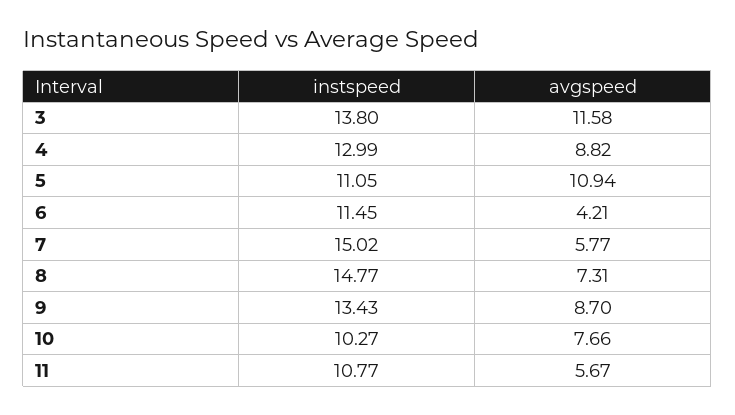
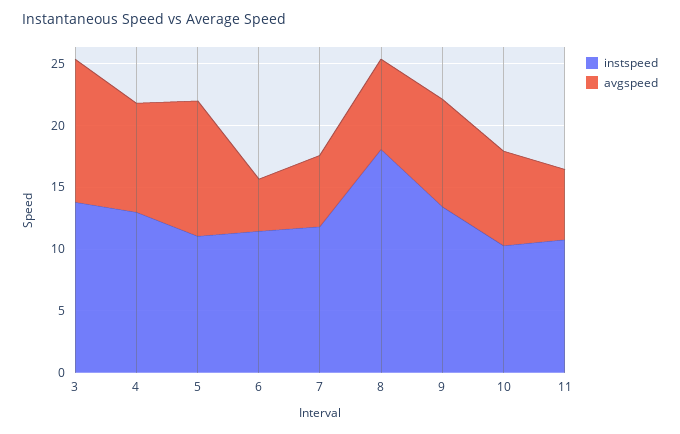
  {
    "instspeed": {
      "3": 13.8,
      "4": 12.99,
      "5": 11.05,
      "6": 11.45,
-     "7": 15.02,
+     "7": 12,
-     "8": 14.77,
+     "8": 18,
      "9": 13.43,
      "10": 10.27,
      "11": 10.77
    },
    "avgspeed": {
      "3": 11.58,
      "4": 8.82,
      "5": 10.94,
      "6": 4.21,
      "7": 5.77,
      "8": 7.31,
      "9": 8.7,
      "10": 7.66,
      "11": 5.67
    }
  }

